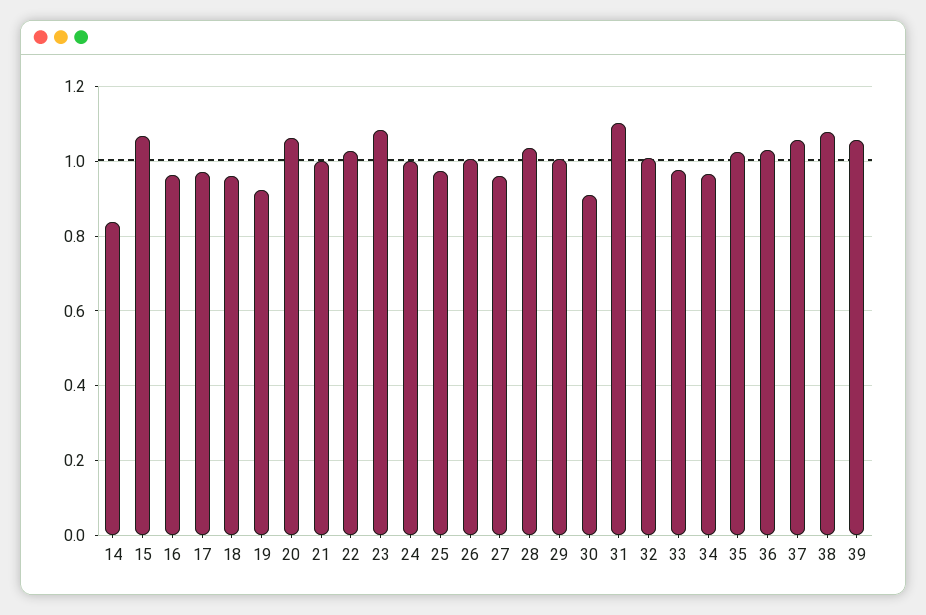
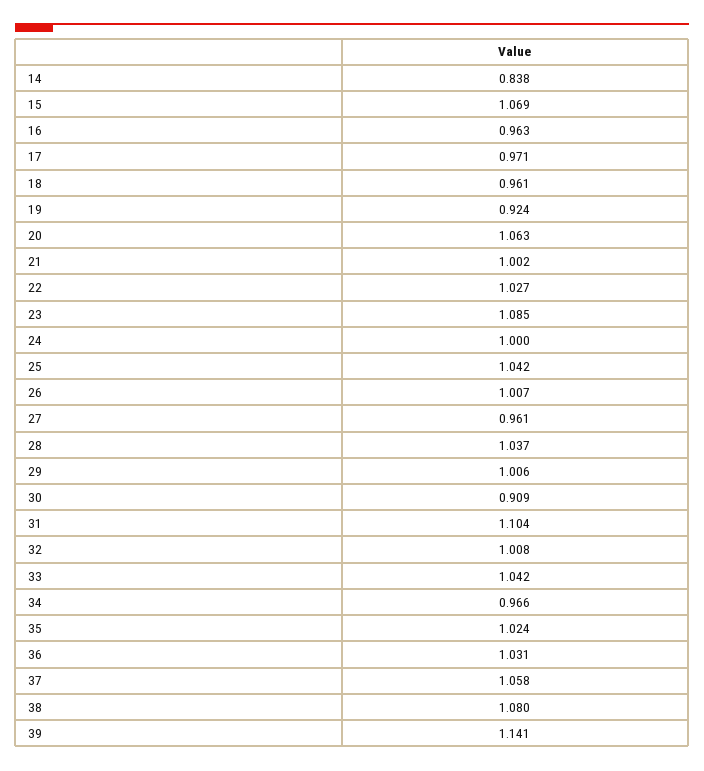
  {
    "14": 0.838,
    "15": 1.069,
    "16": 0.963,
    "17": 0.971,
    "18": 0.961,
    "19": 0.924,
    "20": 1.063,
    "21": 1.002,
    "22": 1.027,
    "23": 1.085,
    "24": 1,
-   "25": 0.98,
+   "25": 1.042,
    "26": 1.007,
    "27": 0.961,
    "28": 1.037,
    "29": 1.006,
    "30": 0.909,
    "31": 1.104,
    "32": 1.008,
-   "33": 0.98,
+   "33": 1.042,
    "34": 0.966,
    "35": 1.024,
    "36": 1.031,
    "37": 1.058,
    "38": 1.08,
-   "39": 1.06
+   "39": 1.141
  }

